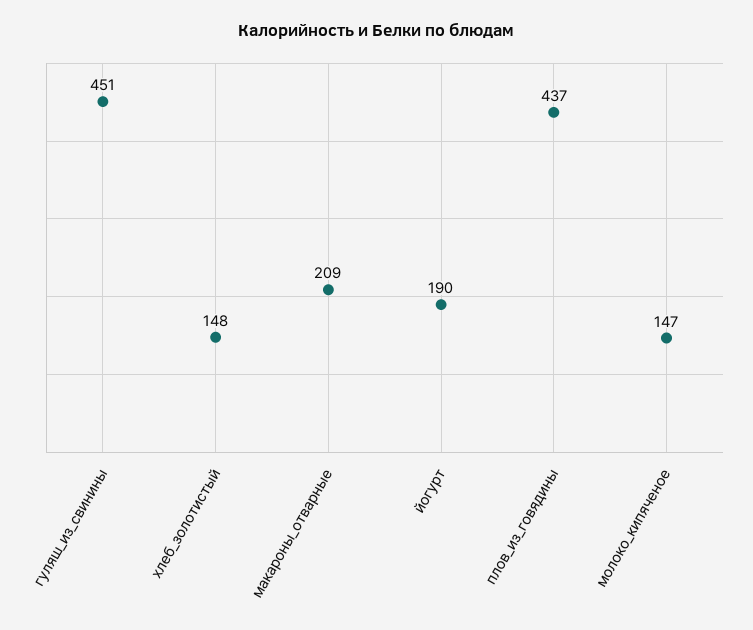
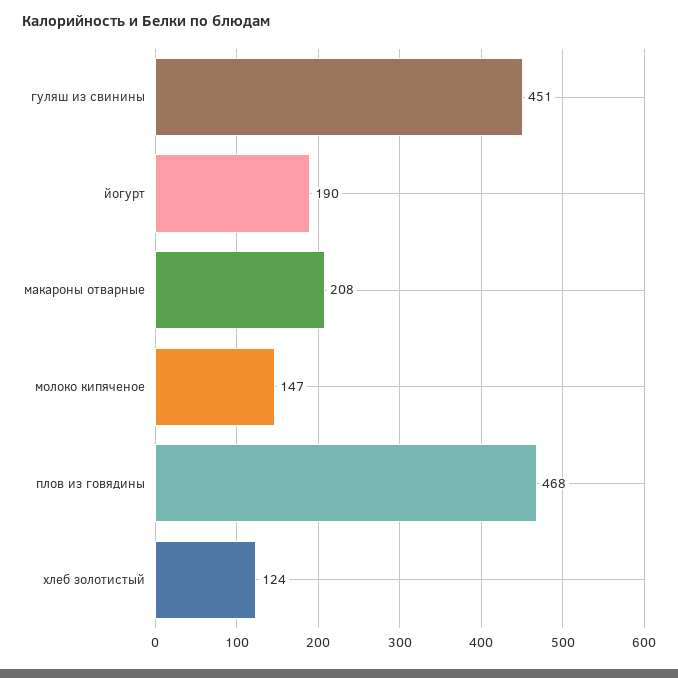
  {
    "гуляш_из_свинины": 451,
-   "хлеб_золотистый": 148,
+   "хлеб_золотистый": 124,
-   "макароны_отварные": 209,
+   "макароны_отварные": 208,
    "йогурт": 190,
-   "плов_из_говядины": 437,
+   "плов_из_говядины": 468,
    "молоко_кипяченое": 147
  }

